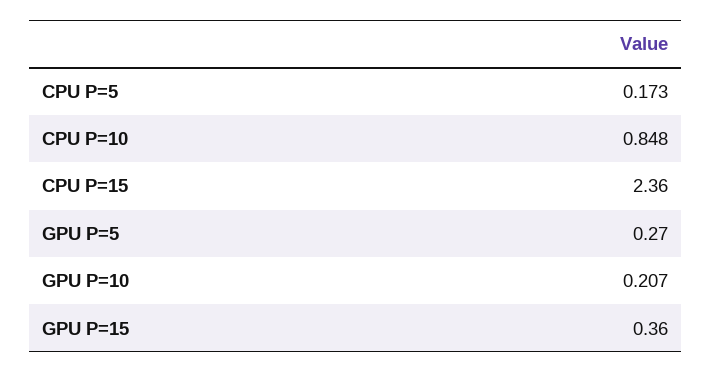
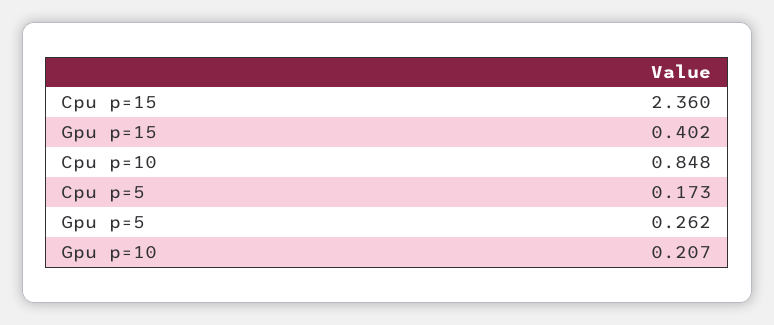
  {
    "CPU P=5": 0.173,
    "CPU P=10": 0.848,
    "CPU P=15": 2.36,
-   "GPU P=5": 0.27,
+   "GPU P=5": 0.262,
    "GPU P=10": 0.207,
-   "GPU P=15": 0.36
+   "GPU P=15": 0.402
  }

